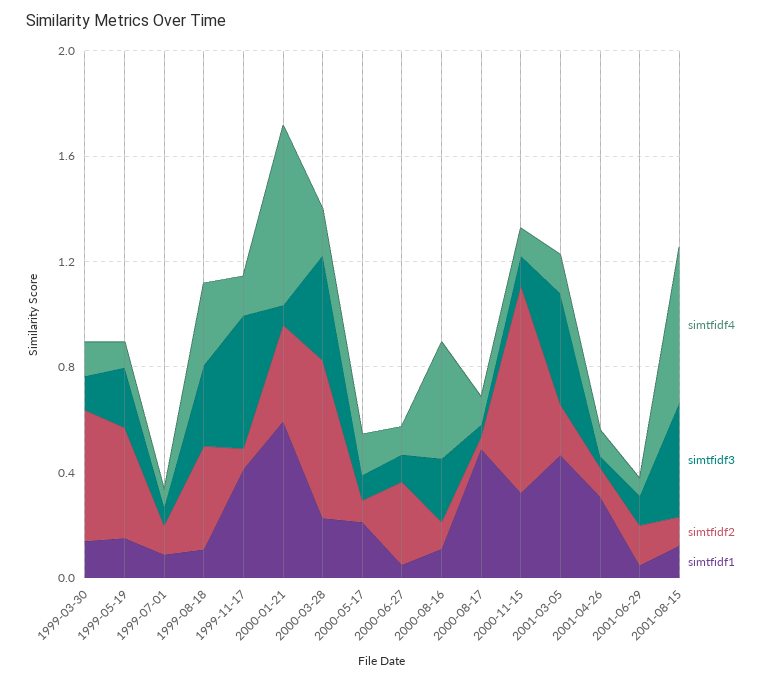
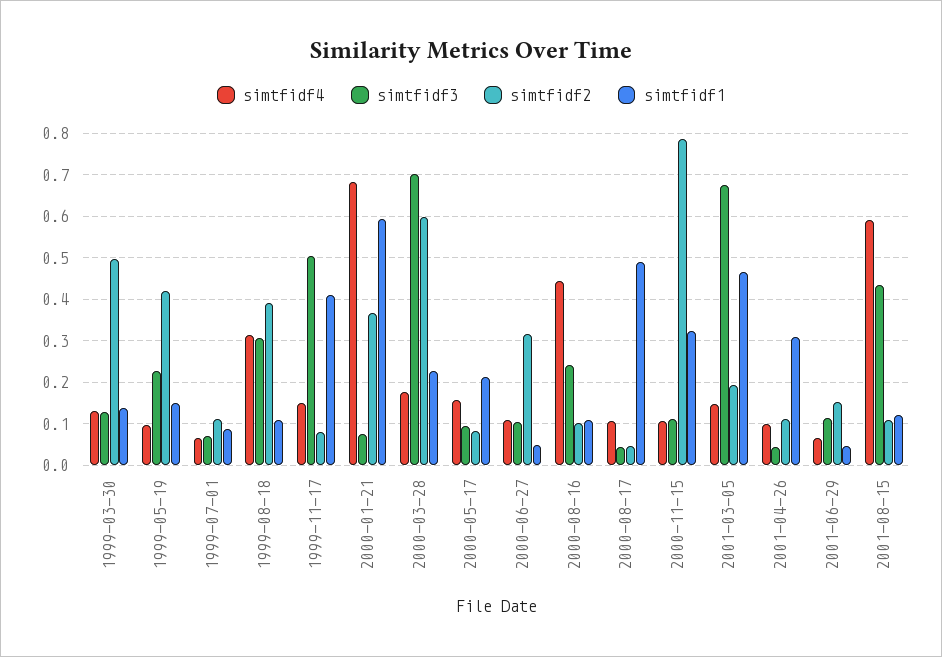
  {
    "simtfidf4": {
      "1999-03-30": 0.14,
      "1999-05-19": 0.1,
      "1999-07-01": 0.06,
      "1999-08-18": 0.32,
      "1999-11-17": 0.16,
      "2000-01-21": 0.68,
      "2000-03-28": 0.18,
      "2000-05-17": 0.16,
      "2000-06-27": 0.1,
      "2000-08-16": 0.44,
      "2000-08-17": 0.1,
      "2000-11-15": 0.1,
      "2001-03-05": 0.14,
      "2001-04-26": 0.1,
      "2001-06-29": 0.06,
      "2001-08-15": 0.6
    },
    "simtfidf3": {
      "1999-03-30": 0.12,
      "1999-05-19": 0.22,
      "1999-07-01": 0.08,
      "1999-08-18": 0.3,
      "1999-11-17": 0.5,
      "2000-01-21": 0.08,
-     "2000-03-28": 0.4,
+     "2000-03-28": 0.7,
      "2000-05-17": 0.1,
      "2000-06-27": 0.1,
      "2000-08-16": 0.24,
      "2000-08-17": 0.04,
      "2000-11-15": 0.12,
-     "2001-03-05": 0.4,
+     "2001-03-05": 0.68,
      "2001-04-26": 0.04,
      "2001-06-29": 0.12,
      "2001-08-15": 0.44
    },
    "simtfidf2": {
      "1999-03-30": 0.5,
      "1999-05-19": 0.42,
      "1999-07-01": 0.12,
      "1999-08-18": 0.4,
      "1999-11-17": 0.08,
      "2000-01-21": 0.36,
      "2000-03-28": 0.6,
      "2000-05-17": 0.08,
      "2000-06-27": 0.32,
      "2000-08-16": 0.1,
      "2000-08-17": 0.04,
      "2000-11-15": 0.78,
      "2001-03-05": 0.2,
      "2001-04-26": 0.12,
      "2001-06-29": 0.16,
      "2001-08-15": 0.1
    },
    "simtfidf1": {
      "1999-03-30": 0.14,
      "1999-05-19": 0.16,
      "1999-07-01": 0.08,
      "1999-08-18": 0.1,
      "1999-11-17": 0.42,
      "2000-01-21": 0.6,
      "2000-03-28": 0.22,
      "2000-05-17": 0.22,
      "2000-06-27": 0.04,
      "2000-08-16": 0.12,
      "2000-08-17": 0.48,
      "2000-11-15": 0.32,
      "2001-03-05": 0.46,
      "2001-04-26": 0.3,
      "2001-06-29": 0.04,
      "2001-08-15": 0.12
    }
  }

